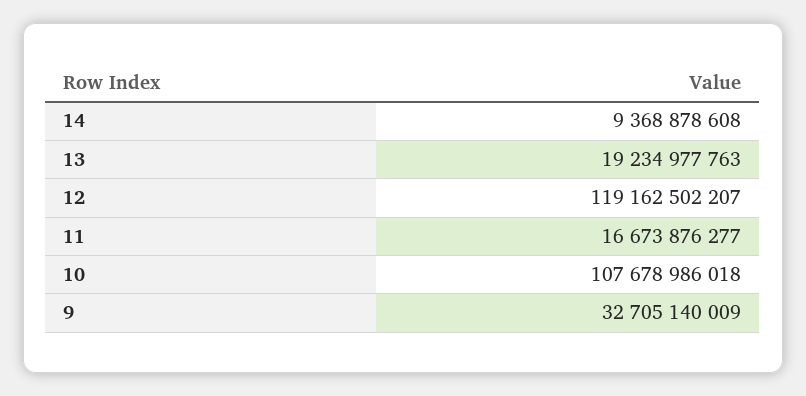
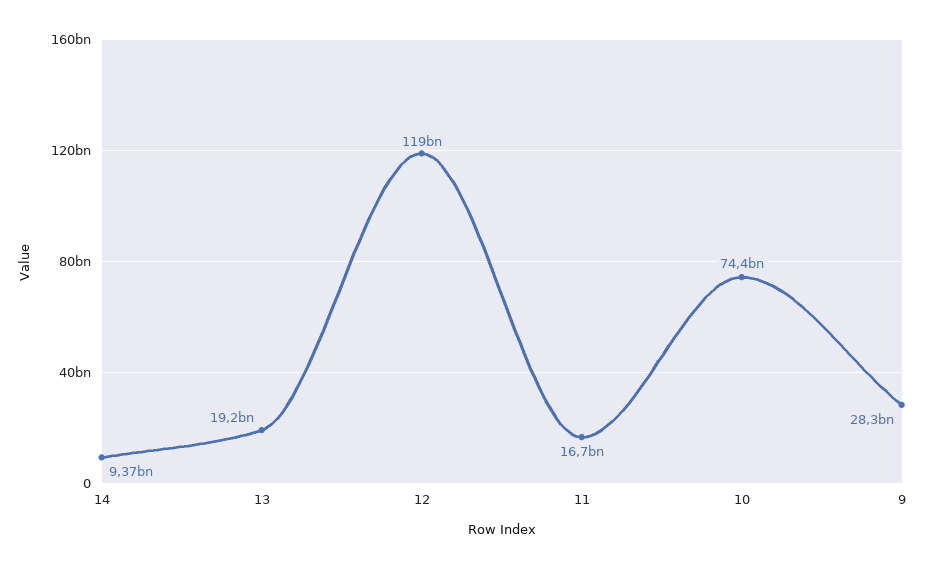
  {
    "14": 9368878608,
    "13": 19234977763,
    "12": 119162502207,
    "11": 16673876277,
-   "10": 107678986018,
+   "10": 74400000000,
-   "9": 32705140009
+   "9": 28300000000
  }

